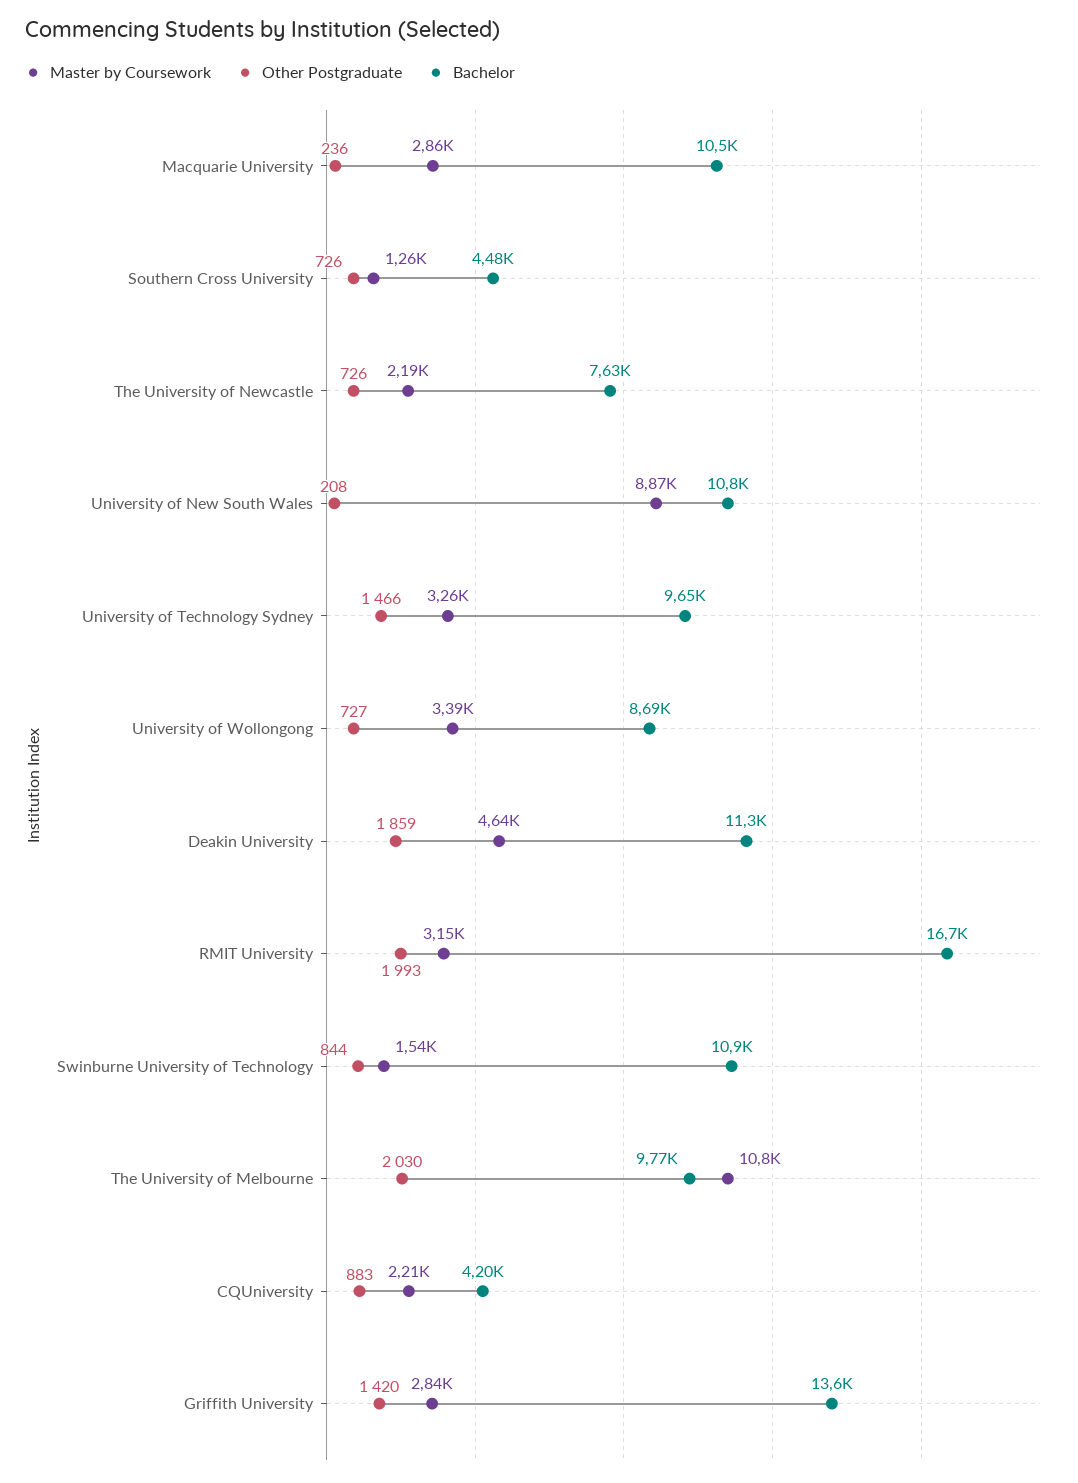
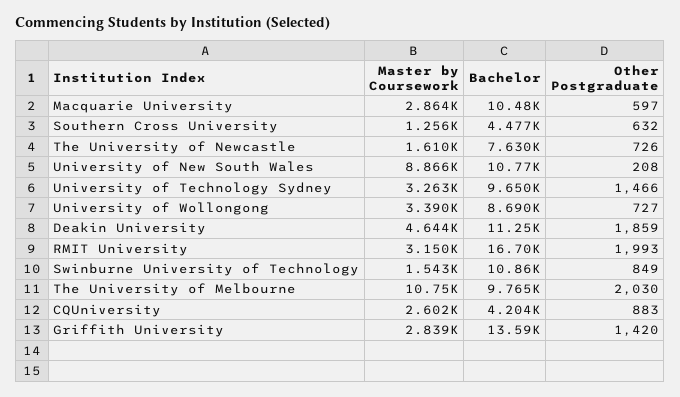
  {
    "Master by Coursework": {
      "Macquarie University": 2864,
      "Southern Cross University": 1256,
-     "The University of Newcastle": 2190,
+     "The University of Newcastle": 1610,
      "University of New South Wales": 8866,
      "University of Technology Sydney": 3263,
      "University of Wollongong": 3390,
      "Deakin University": 4644,
      "RMIT University": 3150,
      "Swinburne University of Technology": 1543,
      "The University of Melbourne": 10750,
-     "CQUniversity": 2210,
+     "CQUniversity": 2602,
      "Griffith University": 2839
    },
    "Other Postgraduate": {
-     "Macquarie University": 236,
+     "Macquarie University": 597,
-     "Southern Cross University": 726,
+     "Southern Cross University": 632,
      "The University of Newcastle": 726,
      "University of New South Wales": 208,
      "University of Technology Sydney": 1466,
      "University of Wollongong": 727,
      "Deakin University": 1859,
      "RMIT University": 1993,
-     "Swinburne University of Technology": 844,
+     "Swinburne University of Technology": 849,
      "The University of Melbourne": 2030,
      "CQUniversity": 883,
      "Griffith University": 1420
    },
    "Bachelor": {
      "Macquarie University": 10480,
      "Southern Cross University": 4477,
      "The University of Newcastle": 7630,
      "University of New South Wales": 10770,
      "University of Technology Sydney": 9650,
      "University of Wollongong": 8690,
      "Deakin University": 11250,
      "RMIT University": 16700,
      "Swinburne University of Technology": 10860,
      "The University of Melbourne": 9765,
      "CQUniversity": 4204,
      "Griffith University": 13590
    }
  }

